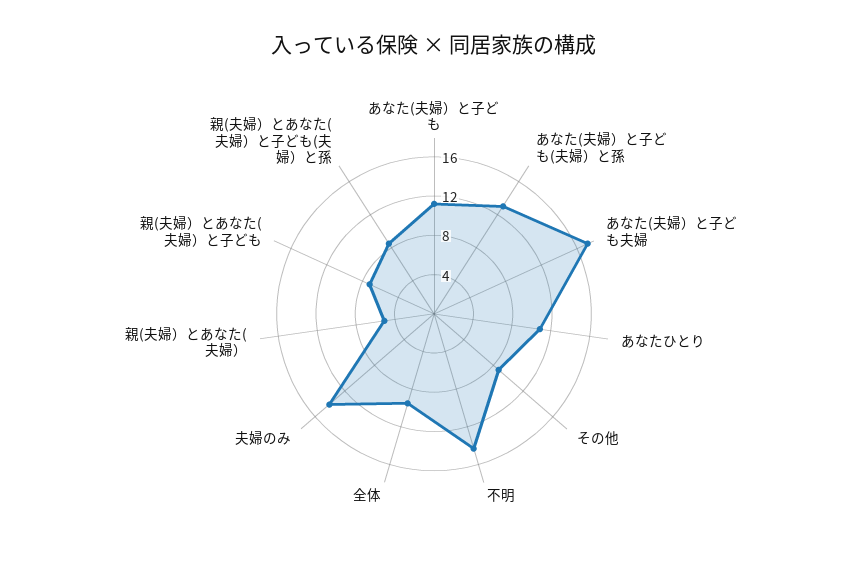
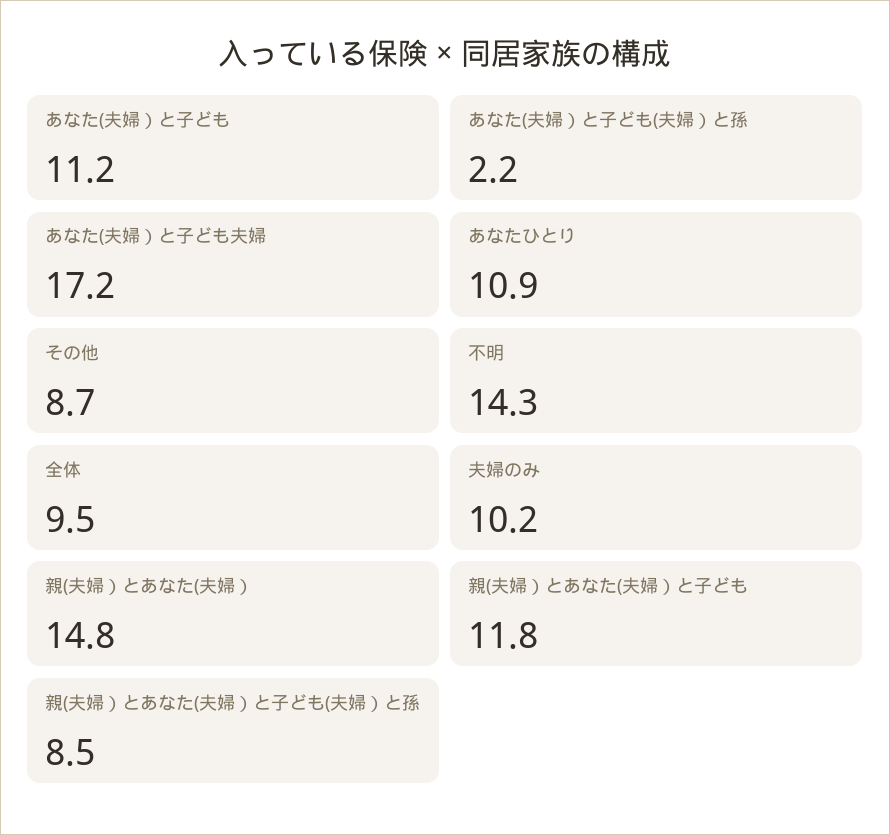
  {
    "あなた(夫婦）と子ども": 11.2,
-   "あなた(夫婦）と子ども(夫婦）と孫": 13,
+   "あなた(夫婦）と子ども(夫婦）と孫": 2.2,
    "あなた(夫婦）と子ども夫婦": 17.2,
    "あなたひとり": 10.9,
    "その他": 8.7,
    "不明": 14.3,
    "全体": 9.5,
-   "夫婦のみ": 14,
+   "夫婦のみ": 10.2,
-   "親(夫婦）とあなた(夫婦）": 5,
+   "親(夫婦）とあなた(夫婦）": 14.8,
-   "親(夫婦）とあなた(夫婦）と子ども": 7,
+   "親(夫婦）とあなた(夫婦）と子ども": 11.8,
    "親(夫婦）とあなた(夫婦）と子ども(夫婦）と孫": 8.5
  }

